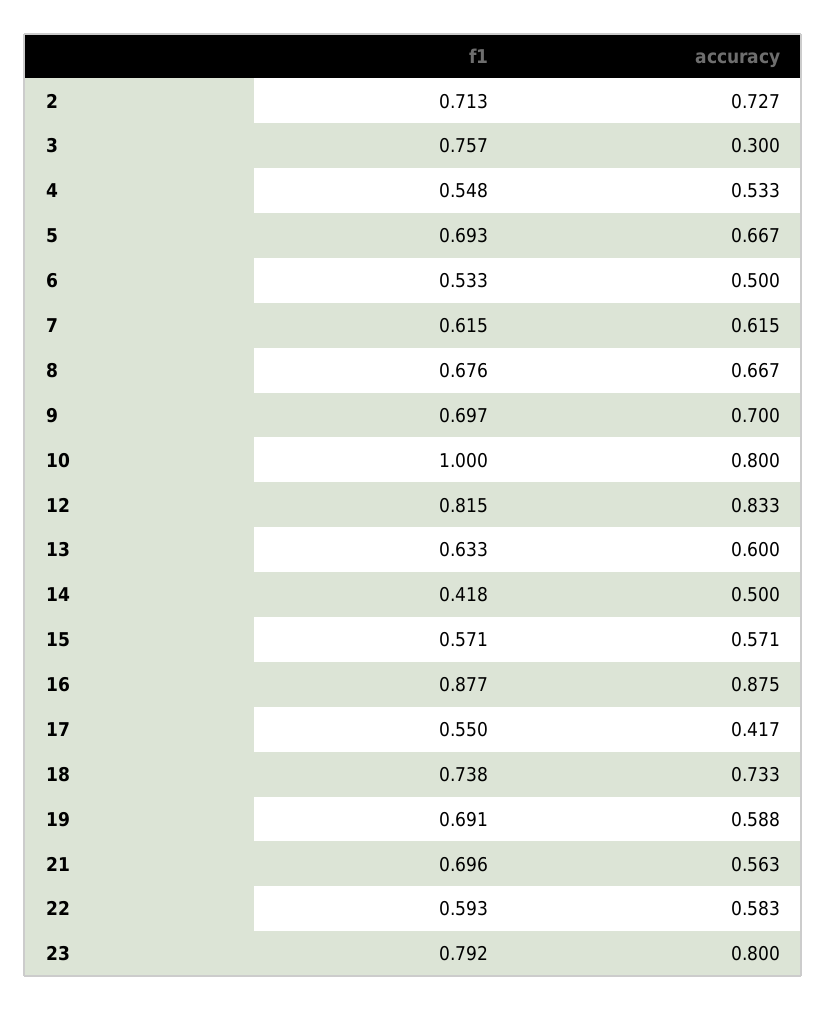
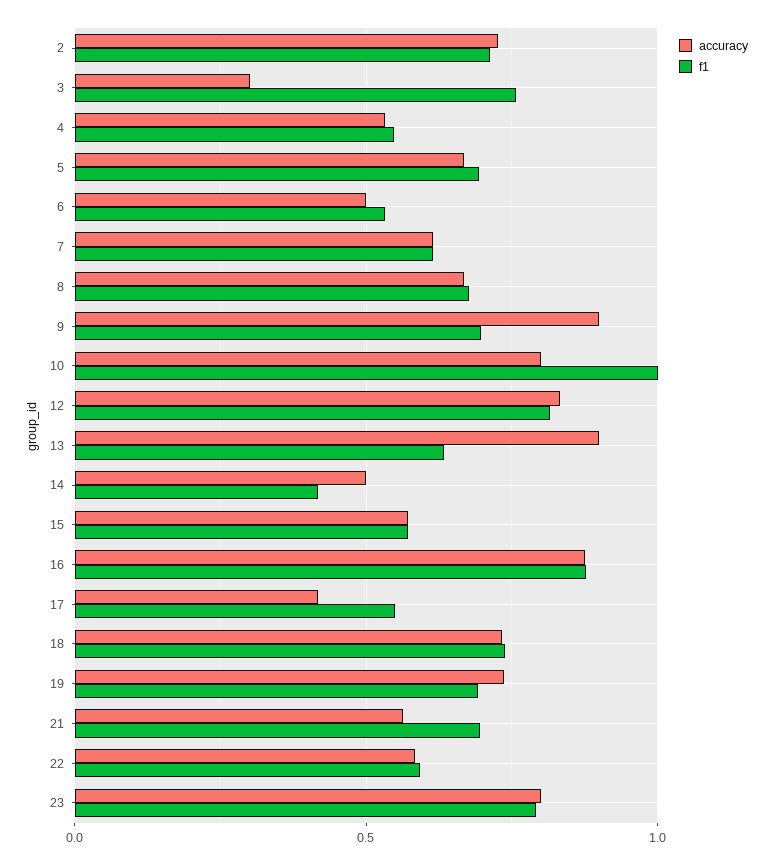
  {
    "f1": {
      "2": 0.713,
      "3": 0.757,
      "4": 0.548,
      "5": 0.693,
      "6": 0.533,
      "7": 0.615,
      "8": 0.676,
      "9": 0.697,
      "10": 1,
      "12": 0.815,
      "13": 0.633,
      "14": 0.418,
      "15": 0.571,
      "16": 0.877,
      "17": 0.55,
      "18": 0.738,
      "19": 0.691,
      "21": 0.696,
      "22": 0.593,
      "23": 0.792
    },
    "accuracy": {
      "2": 0.727,
      "3": 0.3,
      "4": 0.533,
      "5": 0.667,
      "6": 0.5,
      "7": 0.615,
      "8": 0.667,
-     "9": 0.7,
+     "9": 0.9,
      "10": 0.8,
      "12": 0.833,
-     "13": 0.6,
+     "13": 0.9,
      "14": 0.5,
      "15": 0.571,
      "16": 0.875,
      "17": 0.417,
      "18": 0.733,
-     "19": 0.588,
+     "19": 0.75,
      "21": 0.563,
      "22": 0.583,
      "23": 0.8
    }
  }

